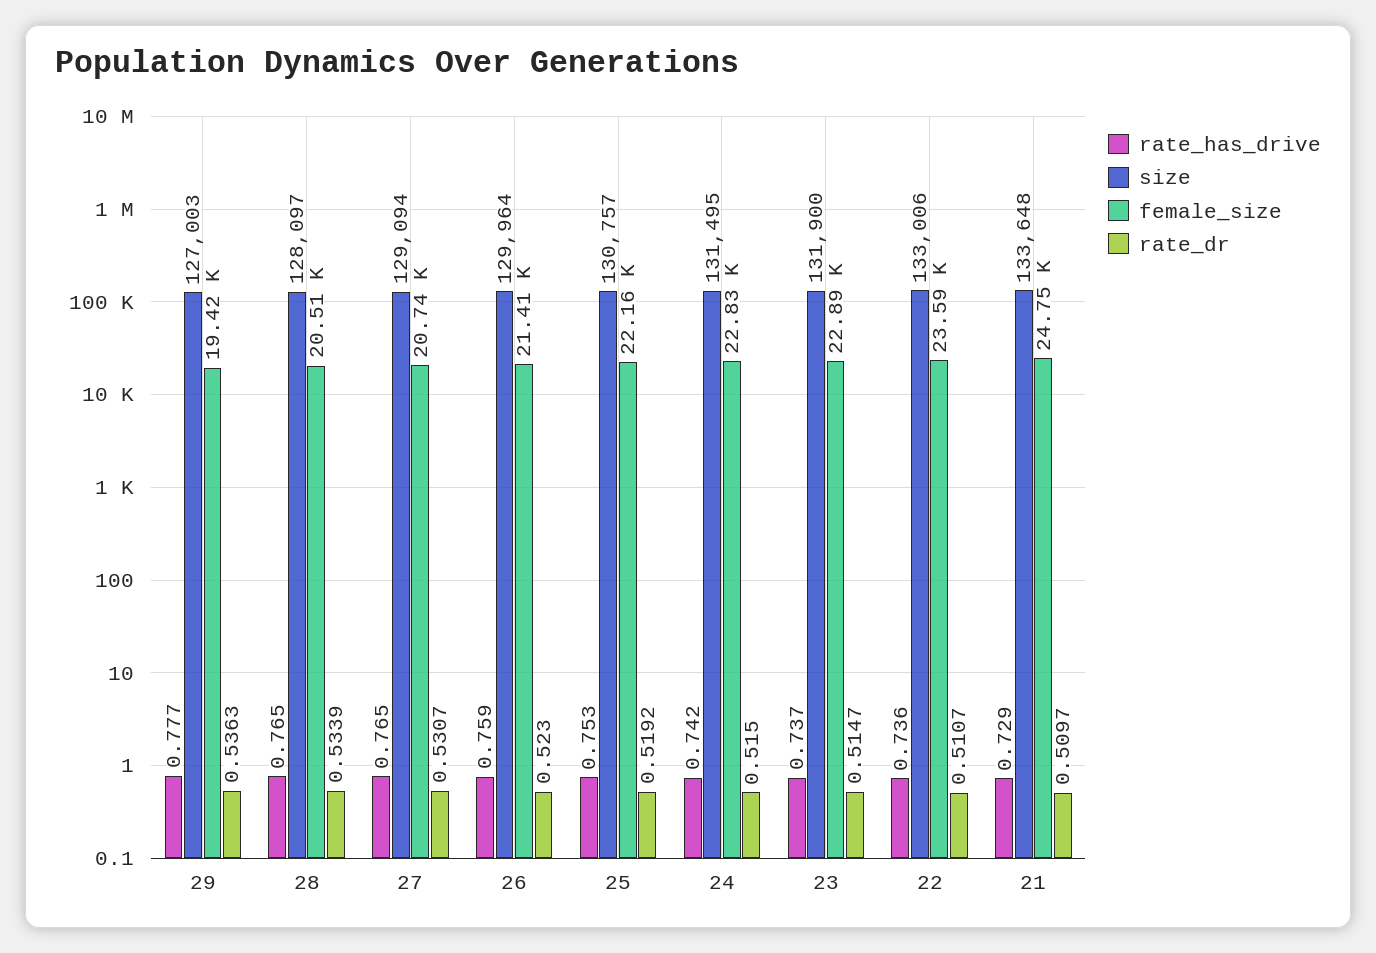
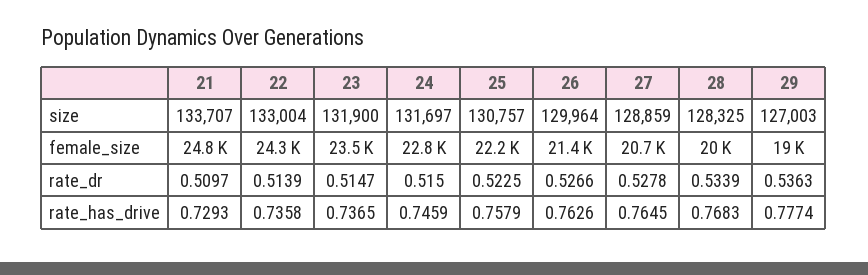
  {
    "rate_has_drive": {
      "29": 0.7774,
-     "28": 0.765,
+     "28": 0.7683,
      "27": 0.7645,
-     "26": 0.759,
+     "26": 0.7626,
-     "25": 0.753,
+     "25": 0.7579,
-     "24": 0.742,
+     "24": 0.7459,
      "23": 0.7365,
      "22": 0.7358,
      "21": 0.7293
    },
    "size": {
      "29": 127003,
-     "28": 128097,
+     "28": 128325,
-     "27": 129094,
+     "27": 128859,
      "26": 129964,
      "25": 130757,
-     "24": 131495,
+     "24": 131697,
      "23": 131900,
-     "22": 133006,
+     "22": 133004,
-     "21": 133648
+     "21": 133707
    },
    "female_size": {
-     "29": 19420,
+     "29": 19000,
-     "28": 20510,
+     "28": 20000,
      "27": 20740,
      "26": 21410,
      "25": 22160,
      "24": 22830,
-     "23": 22890,
+     "23": 23500,
-     "22": 23590,
+     "22": 24300,
      "21": 24750
    },
    "rate_dr": {
      "29": 0.5363,
      "28": 0.5339,
-     "27": 0.5307,
+     "27": 0.5278,
-     "26": 0.523,
+     "26": 0.5266,
-     "25": 0.5192,
+     "25": 0.5225,
      "24": 0.515,
      "23": 0.5147,
-     "22": 0.5107,
+     "22": 0.5139,
      "21": 0.5097
    }
  }

